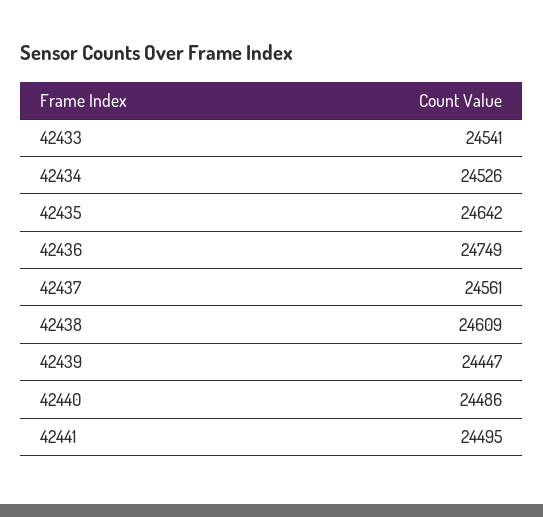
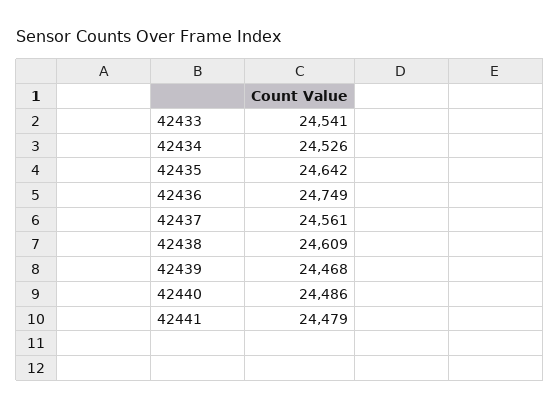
  {
    "42433": 24541,
    "42434": 24526,
    "42435": 24642,
    "42436": 24749,
    "42437": 24561,
    "42438": 24609,
-   "42439": 24447,
+   "42439": 24468,
    "42440": 24486,
-   "42441": 24495
+   "42441": 24479
  }

